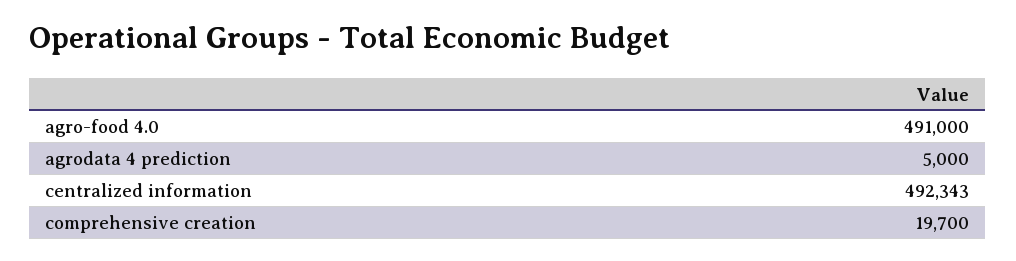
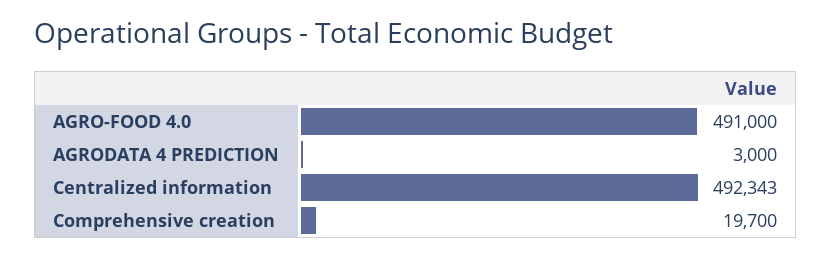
  {
    "agro-food 4.0": 491000,
-   "agrodata 4 prediction": 5000,
+   "agrodata 4 prediction": 3000,
    "centralized information": 492343,
    "comprehensive creation": 19700
  }

